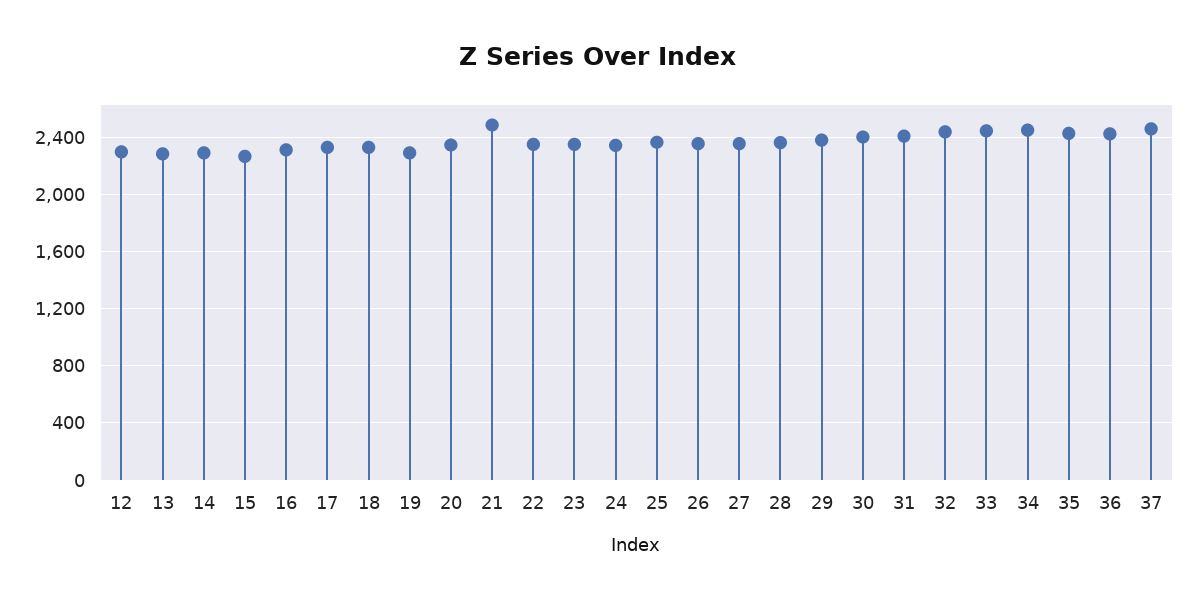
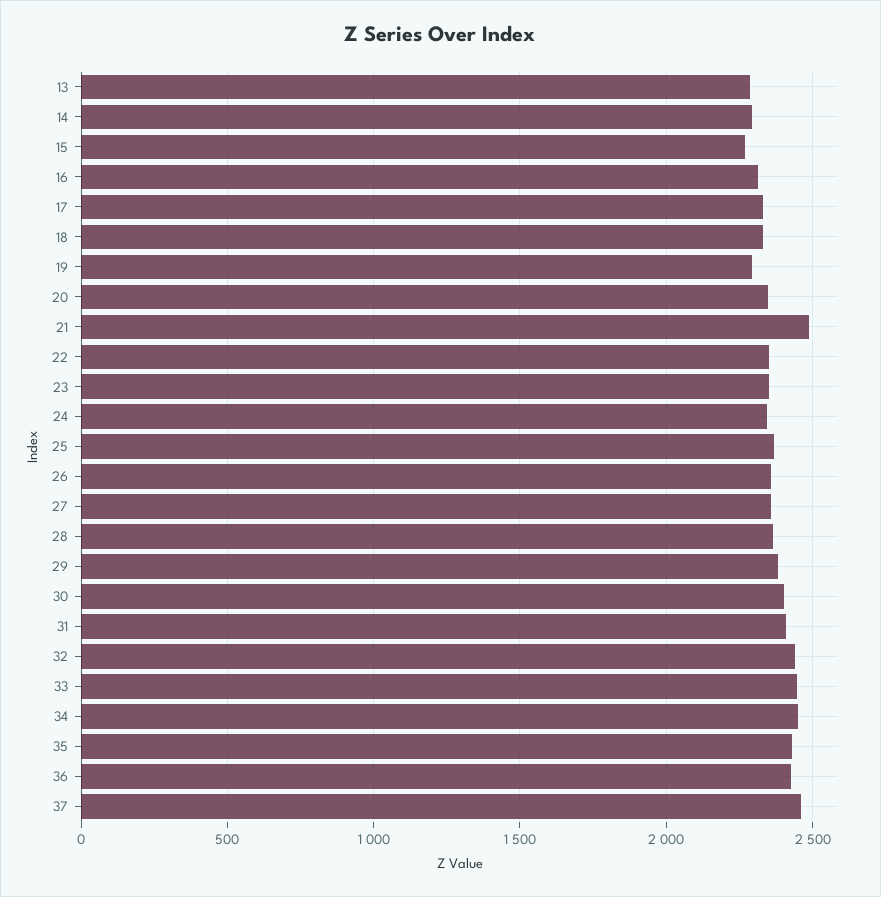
  {
-   "12": 2300,
    "13": 2300,
    "14": 2300,
    "15": 2250,
    "16": 2300,
    "17": 2350,
    "18": 2350,
    "19": 2300,
    "20": 2350,
    "21": 2500,
    "22": 2350,
    "23": 2350,
    "24": 2350,
    "25": 2350,
    "26": 2350,
    "27": 2350,
    "28": 2350,
    "29": 2400,
    "30": 2400,
    "31": 2400,
    "32": 2450,
    "33": 2450,
    "34": 2450,
    "35": 2450,
    "36": 2450,
    "37": 2450
  }

